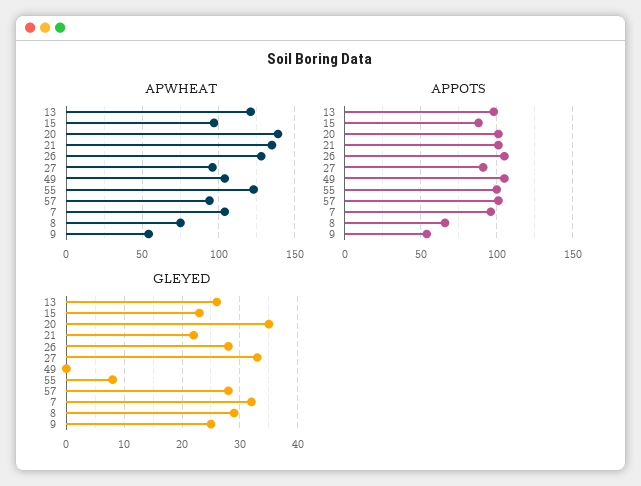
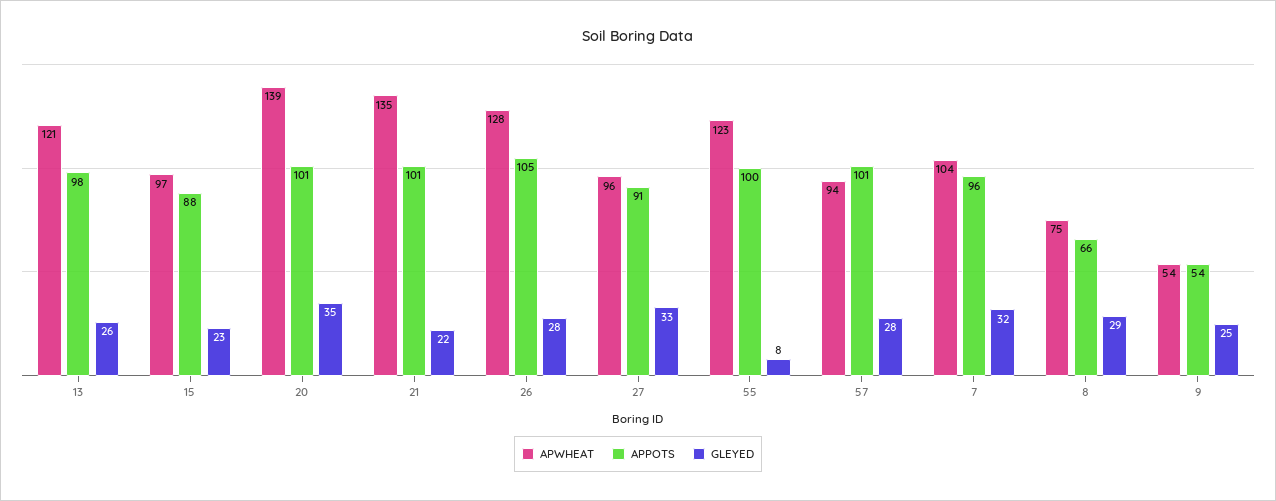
  {
    "APWHEAT": {
      "13": 121,
      "15": 97,
      "20": 139,
      "21": 135,
      "26": 128,
      "27": 96,
-     "49": 105,
      "55": 123,
      "57": 94,
      "7": 104,
      "8": 75,
      "9": 54
    },
    "APPOTS": {
      "13": 98,
      "15": 88,
      "20": 101,
      "21": 101,
      "26": 105,
      "27": 91,
-     "49": 105,
      "55": 100,
      "57": 101,
      "7": 96,
      "8": 66,
      "9": 54
    },
    "GLEYED": {
      "13": 26,
      "15": 23,
      "20": 35,
      "21": 22,
      "26": 28,
      "27": 33,
-     "49": 0,
      "55": 8,
      "57": 28,
      "7": 32,
      "8": 29,
      "9": 25
    }
  }

